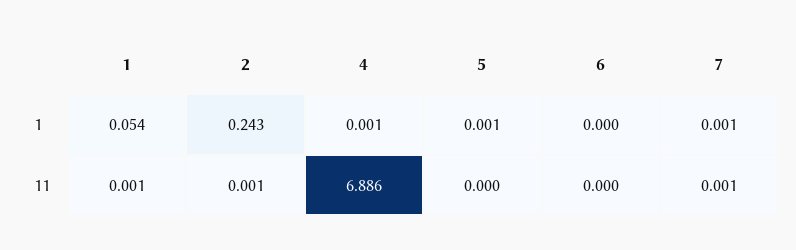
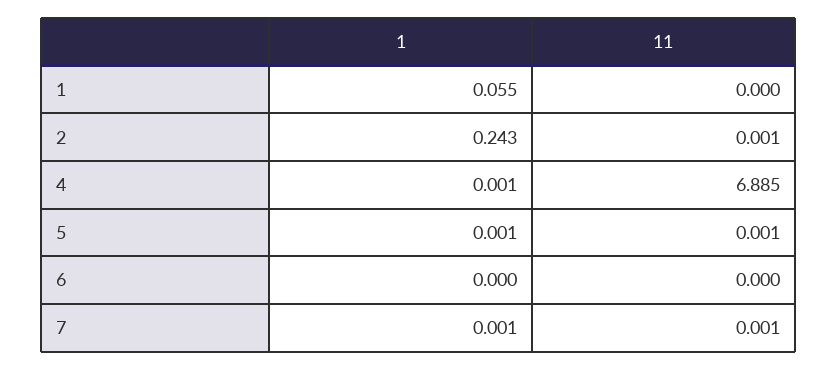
  {
    "1": {
-     "1": 0.054,
+     "1": 0.055,
-     "11": 0.001
+     "11": 0
    },
    "2": {
      "1": 0.243,
      "11": 0.001
    },
    "4": {
      "1": 0.001,
-     "11": 6.886
+     "11": 6.885
    },
    "5": {
      "1": 0.001,
-     "11": 0
+     "11": 0.001
    },
    "6": {
      "1": 0,
      "11": 0
    },
    "7": {
      "1": 0.001,
      "11": 0.001
    }
  }

